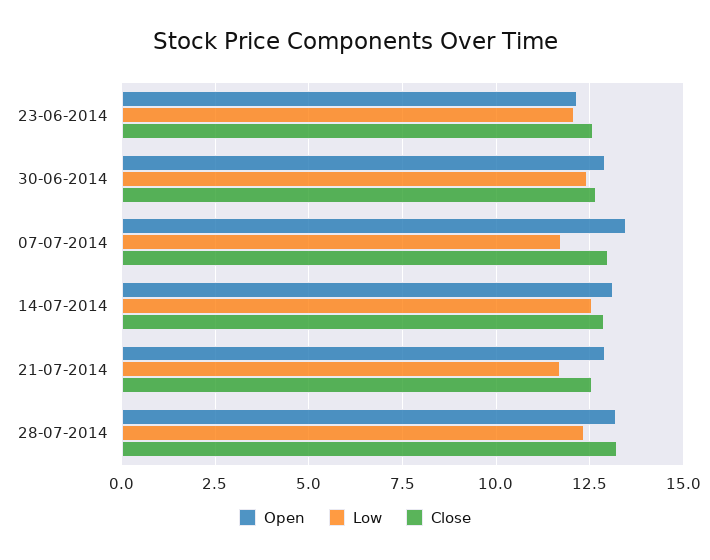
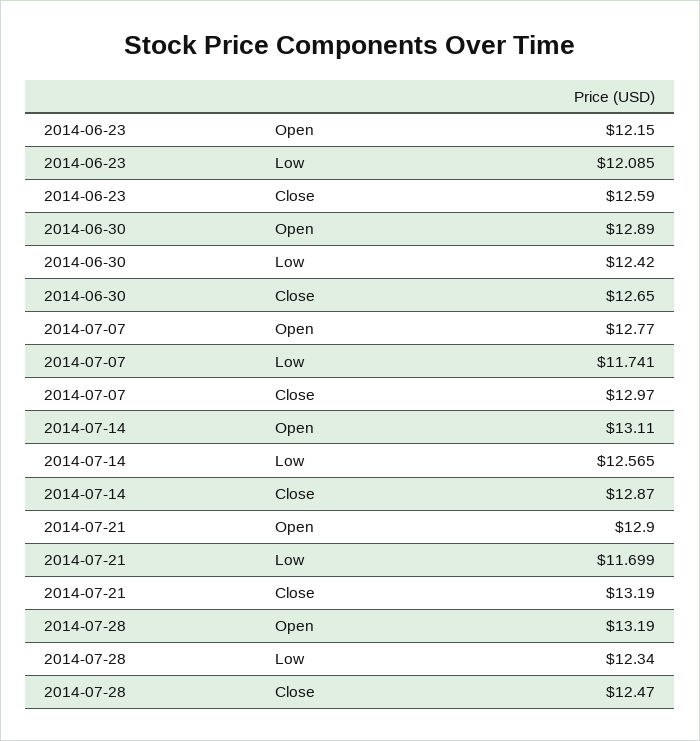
  {
    "Open": {
      "23-06-2014": 12.15,
      "30-06-2014": 12.89,
-     "07-07-2014": 13.5,
+     "07-07-2014": 12.77,
      "14-07-2014": 13.11,
      "21-07-2014": 12.9,
      "28-07-2014": 13.19
    },
    "Low": {
      "23-06-2014": 12.085,
      "30-06-2014": 12.42,
      "07-07-2014": 11.741,
      "14-07-2014": 12.565,
      "21-07-2014": 11.699,
      "28-07-2014": 12.34
    },
    "Close": {
      "23-06-2014": 12.59,
      "30-06-2014": 12.65,
      "07-07-2014": 12.97,
      "14-07-2014": 12.87,
-     "21-07-2014": 12.5,
+     "21-07-2014": 13.19,
-     "28-07-2014": 13.25
+     "28-07-2014": 12.47
    }
  }

